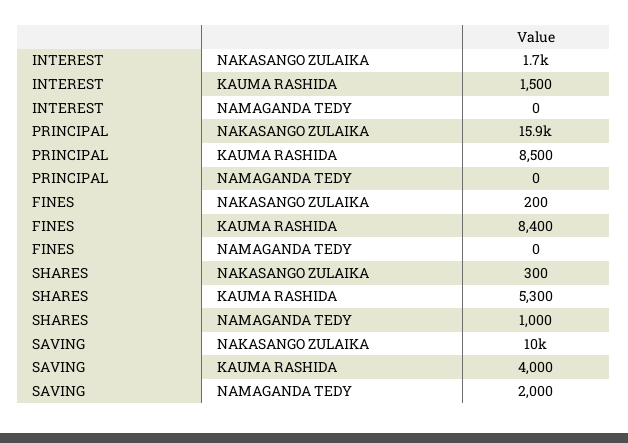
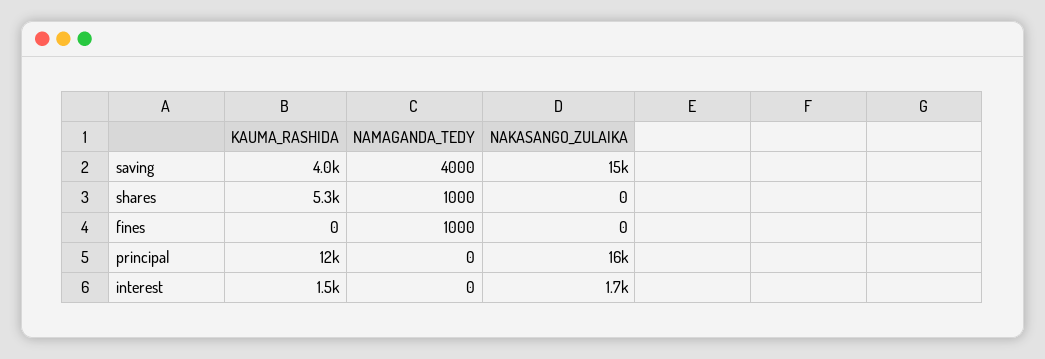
  {
    "INTEREST": {
      "NAKASANGO ZULAIKA": 1700,
      "KAUMA RASHIDA": 1500,
      "NAMAGANDA TEDY": 0
    },
    "PRINCIPAL": {
      "NAKASANGO ZULAIKA": 15900,
-     "KAUMA RASHIDA": 8500,
+     "KAUMA RASHIDA": 12000,
      "NAMAGANDA TEDY": 0
    },
    "FINES": {
-     "NAKASANGO ZULAIKA": 200,
+     "NAKASANGO ZULAIKA": 0,
-     "KAUMA RASHIDA": 8400,
+     "KAUMA RASHIDA": 0,
-     "NAMAGANDA TEDY": 0
+     "NAMAGANDA TEDY": 1000
    },
    "SHARES": {
-     "NAKASANGO ZULAIKA": 300,
+     "NAKASANGO ZULAIKA": 0,
      "KAUMA RASHIDA": 5300,
      "NAMAGANDA TEDY": 1000
    },
    "SAVING": {
-     "NAKASANGO ZULAIKA": 10000,
+     "NAKASANGO ZULAIKA": 15000,
      "KAUMA RASHIDA": 4000,
-     "NAMAGANDA TEDY": 2000
+     "NAMAGANDA TEDY": 4000
    }
  }

